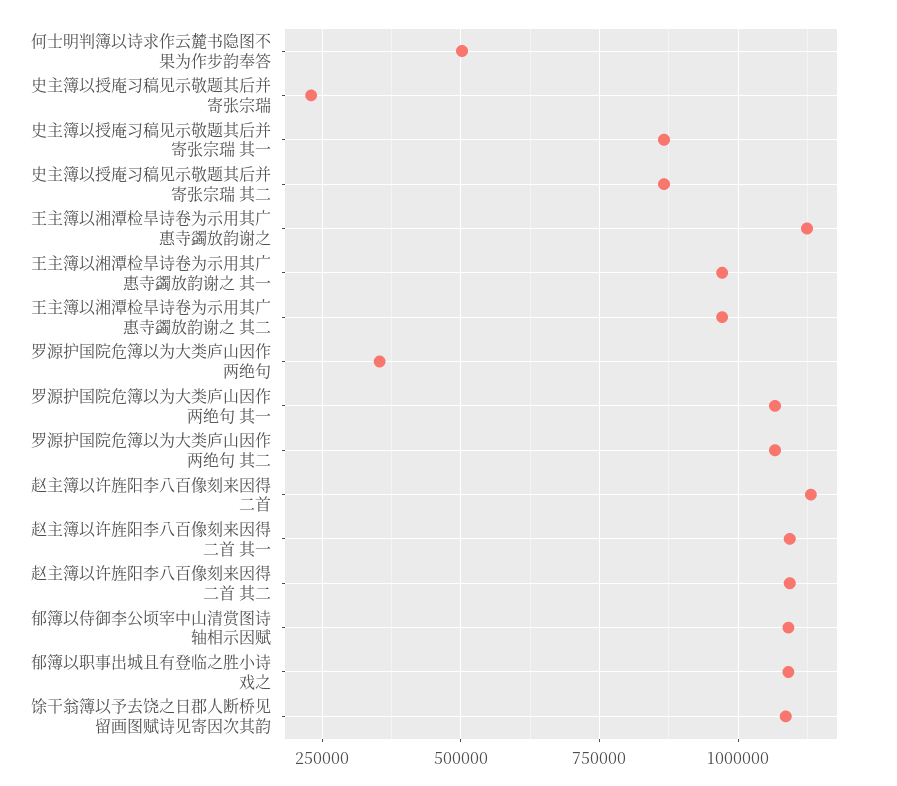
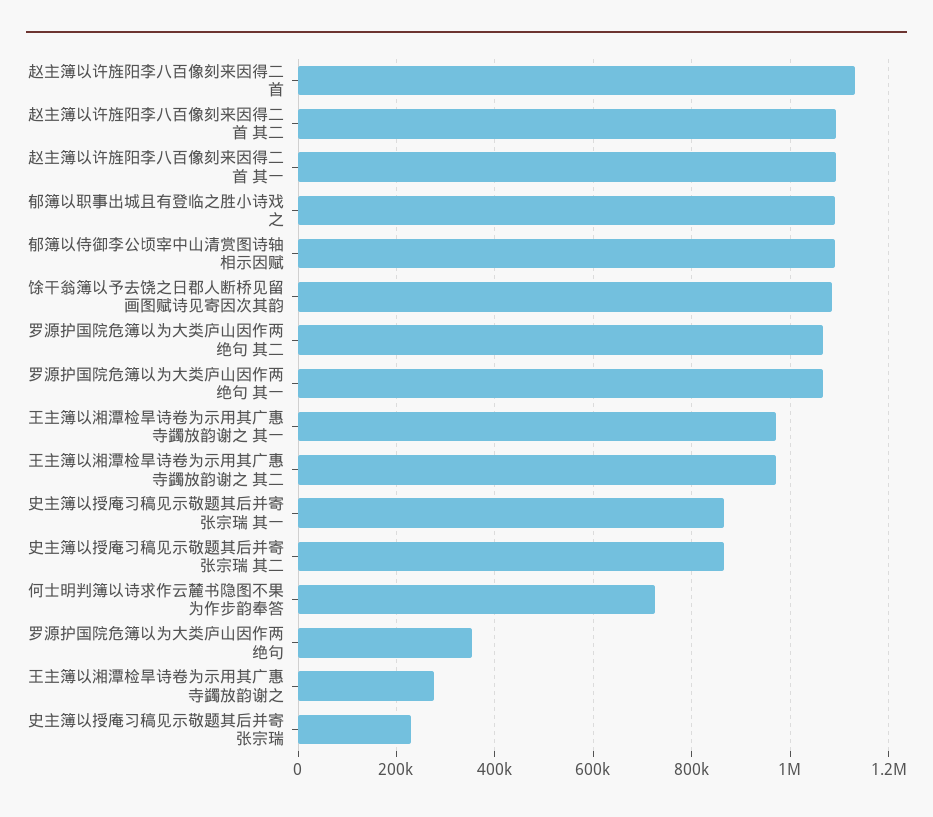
  {
-   "何士明判簿以诗求作云麓书隐图不果为作步韵奉答": 500000,
+   "何士明判簿以诗求作云麓书隐图不果为作步韵奉答": 720000,
    "史主簿以授庵习稿见示敬题其后并寄张宗瑞": 240000,
    "史主簿以授庵习稿见示敬题其后并寄张宗瑞 其一": 860000,
    "史主簿以授庵习稿见示敬题其后并寄张宗瑞 其二": 860000,
-   "王主簿以湘潭检旱诗卷为示用其广惠寺蠲放韵谢之": 1125000,
+   "王主簿以湘潭检旱诗卷为示用其广惠寺蠲放韵谢之": 280000,
    "王主簿以湘潭检旱诗卷为示用其广惠寺蠲放韵谢之 其一": 980000,
    "王主簿以湘潭检旱诗卷为示用其广惠寺蠲放韵谢之 其二": 980000,
    "罗源护国院危簿以为大类庐山因作两绝句": 360000,
    "罗源护国院危簿以为大类庐山因作两绝句 其一": 1060000,
    "罗源护国院危簿以为大类庐山因作两绝句 其二": 1060000,
    "赵主簿以许旌阳李八百像刻来因得二首": 1140000,
    "赵主簿以许旌阳李八百像刻来因得二首 其一": 1100000,
    "赵主簿以许旌阳李八百像刻来因得二首 其二": 1100000,
    "郁簿以侍御李公顷宰中山清赏图诗轴相示因赋": 1100000,
    "郁簿以职事出城且有登临之胜小诗戏之": 1100000,
    "馀干翁簿以予去饶之日郡人断桥见留画图赋诗见寄因次其韵": 1080000
  }

